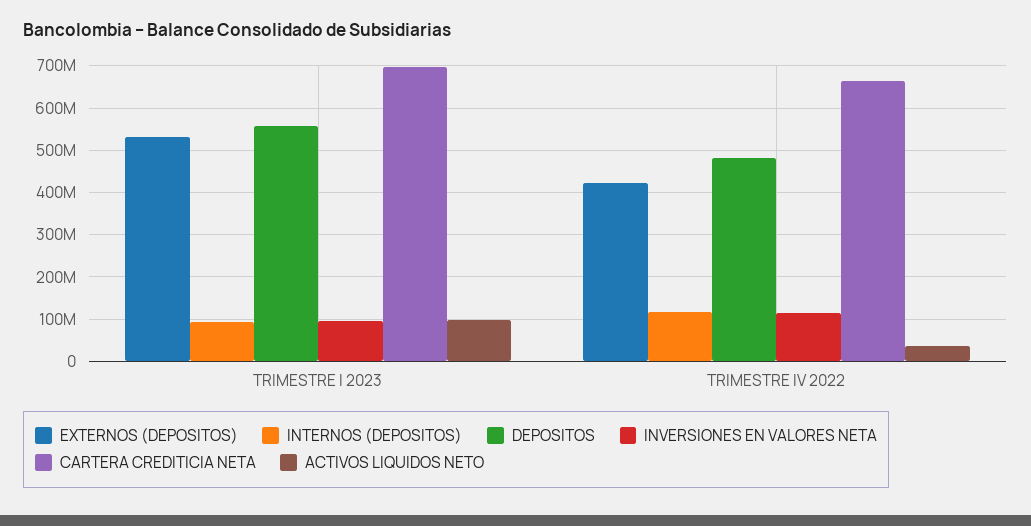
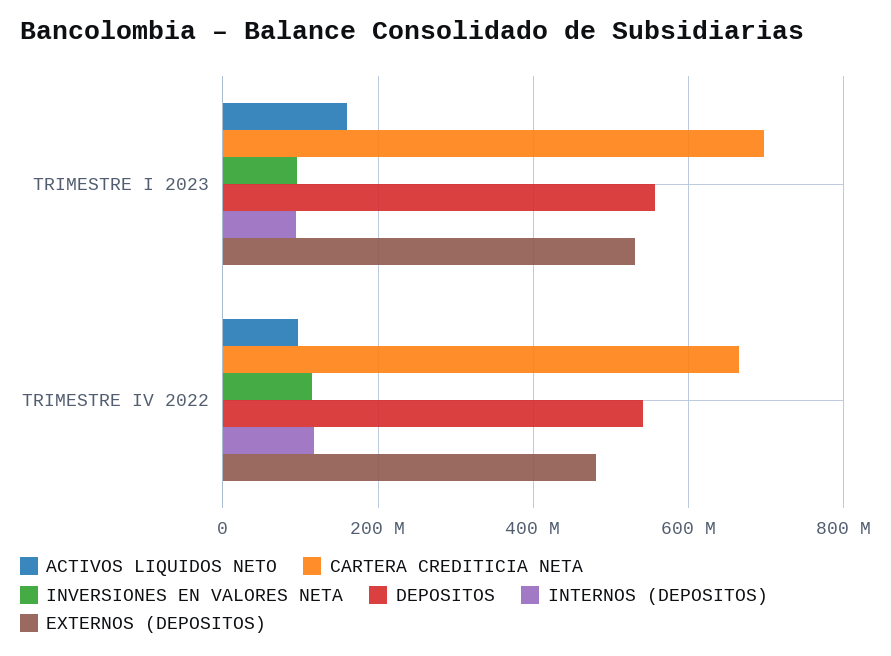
  {
    "EXTERNOS (DEPOSITOS)": {
      "TRIMESTRE I 2023": 540000000,
-     "TRIMESTRE IV 2022": 420000000
+     "TRIMESTRE IV 2022": 480000000
    },
    "INTERNOS (DEPOSITOS)": {
      "TRIMESTRE I 2023": 100000000,
      "TRIMESTRE IV 2022": 120000000
    },
    "DEPOSITOS": {
      "TRIMESTRE I 2023": 560000000,
-     "TRIMESTRE IV 2022": 480000000
+     "TRIMESTRE IV 2022": 540000000
    },
    "INVERSIONES EN VALORES NETA": {
      "TRIMESTRE I 2023": 100000000,
      "TRIMESTRE IV 2022": 120000000
    },
    "CARTERA CREDITICIA NETA": {
      "TRIMESTRE I 2023": 700000000,
      "TRIMESTRE IV 2022": 660000000
    },
    "ACTIVOS LIQUIDOS NETO": {
-     "TRIMESTRE I 2023": 100000000,
+     "TRIMESTRE I 2023": 160000000,
-     "TRIMESTRE IV 2022": 40000000
+     "TRIMESTRE IV 2022": 100000000
    }
  }

